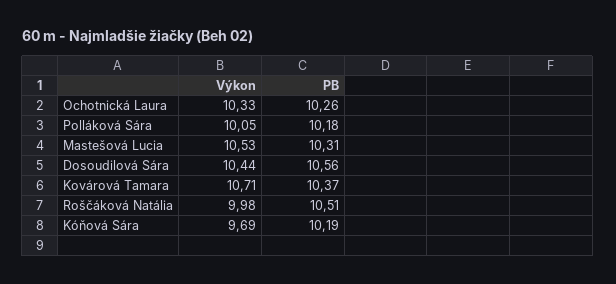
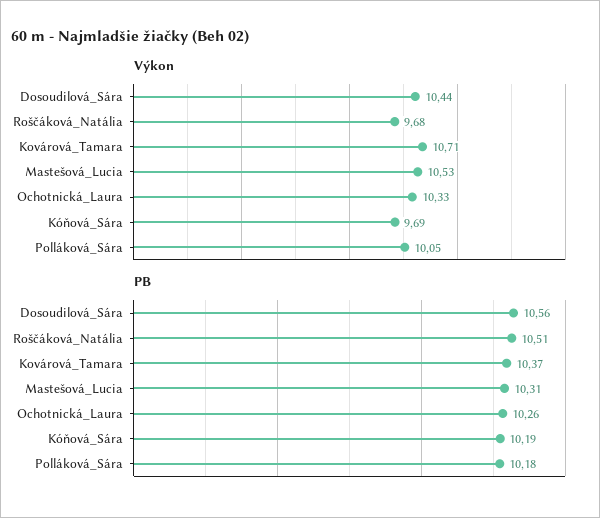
  {
    "Výkon": {
      "Ochotnická Laura": 10.33,
      "Polláková Sára": 10.05,
      "Mastešová Lucia": 10.53,
      "Dosoudilová Sára": 10.44,
      "Kovárová Tamara": 10.71,
-     "Roščáková Natália": 9.98,
+     "Roščáková Natália": 9.68,
      "Kóňová Sára": 9.69
    },
    "PB": {
      "Ochotnická Laura": 10.26,
      "Polláková Sára": 10.18,
      "Mastešová Lucia": 10.31,
      "Dosoudilová Sára": 10.56,
      "Kovárová Tamara": 10.37,
      "Roščáková Natália": 10.51,
      "Kóňová Sára": 10.19
    }
  }

